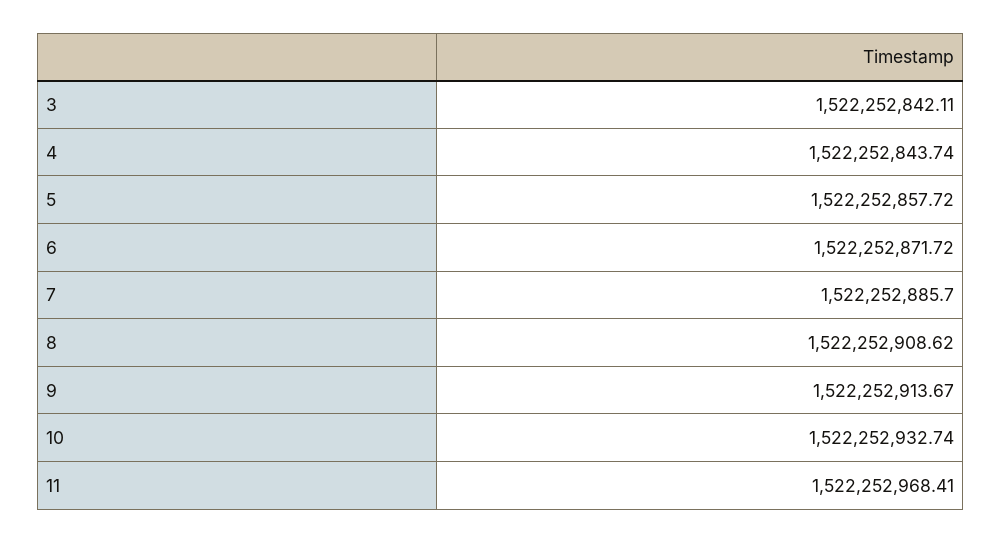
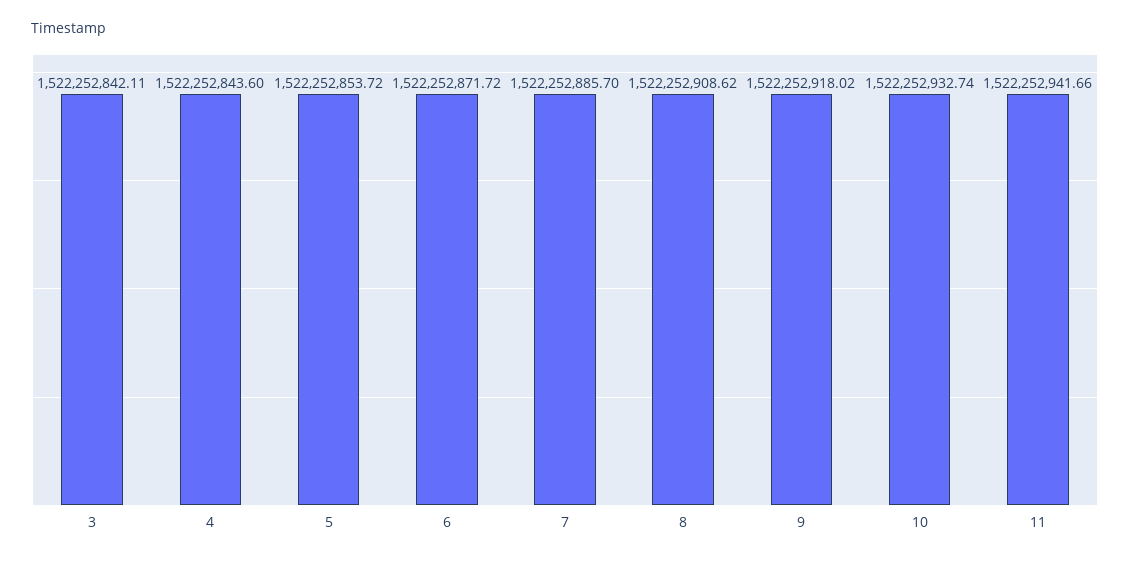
  {
    "3": 1522252842.11,
-   "4": 1522252843.74,
+   "4": 1522252843.6,
-   "5": 1522252857.72,
+   "5": 1522252853.72,
    "6": 1522252871.72,
    "7": 1522252885.7,
    "8": 1522252908.62,
-   "9": 1522252913.67,
+   "9": 1522252918.02,
    "10": 1522252932.74,
-   "11": 1522252968.41
+   "11": 1522252941.66
  }

